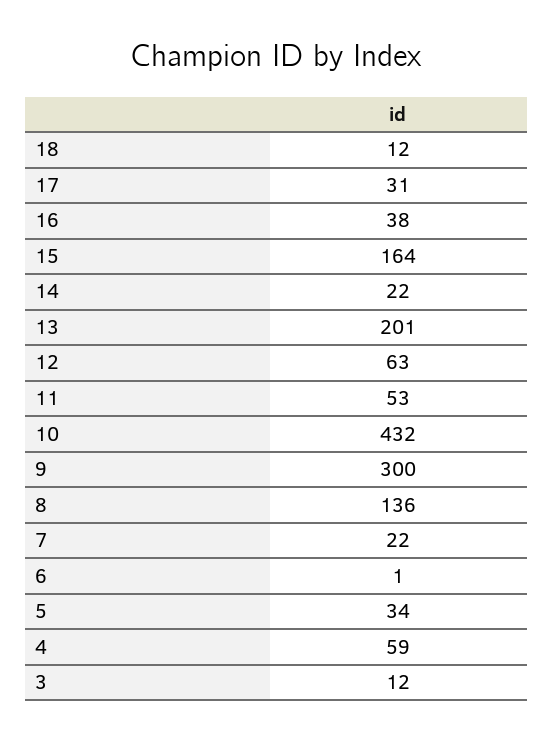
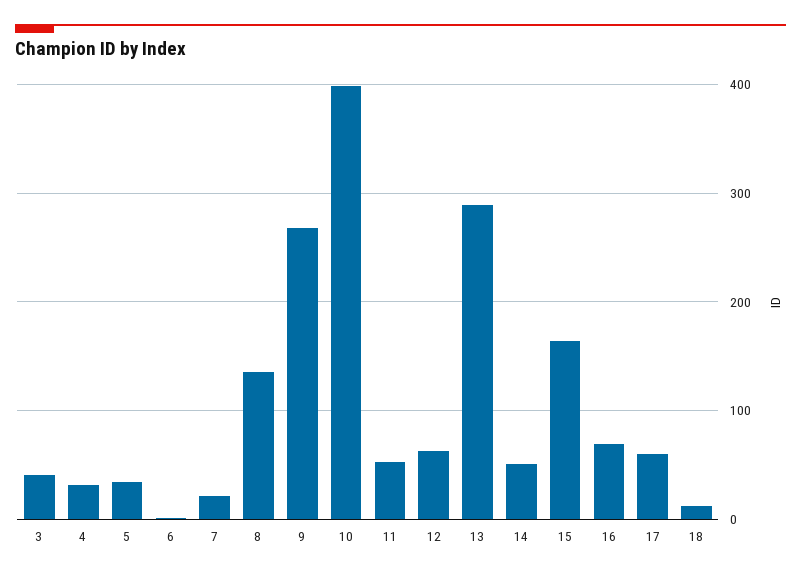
  {
    "18": 12,
-   "17": 31,
+   "17": 60,
-   "16": 38,
+   "16": 70,
    "15": 164,
-   "14": 22,
+   "14": 50,
-   "13": 201,
+   "13": 290,
    "12": 63,
    "11": 53,
-   "10": 432,
+   "10": 400,
-   "9": 300,
+   "9": 270,
    "8": 136,
    "7": 22,
    "6": 1,
    "5": 34,
-   "4": 59,
+   "4": 30,
-   "3": 12
+   "3": 40
  }

